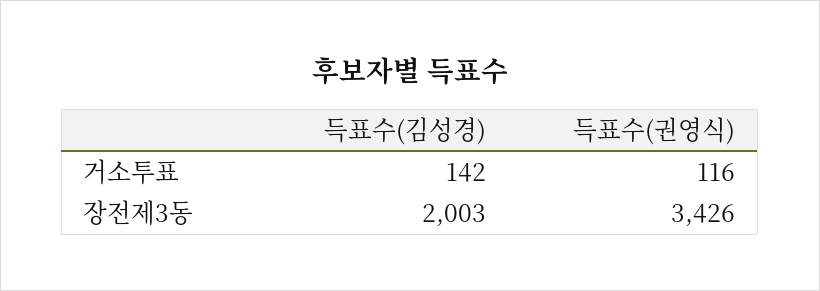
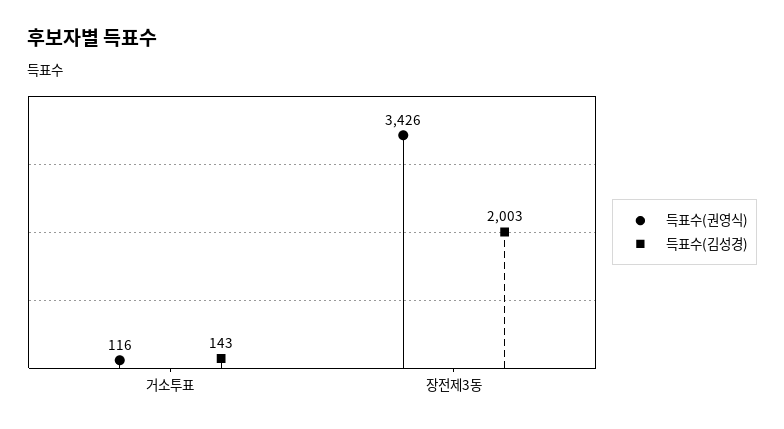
  {
    "득표수(김성경)": {
-     "거소투표": 142,
+     "거소투표": 143,
      "장전제3동": 2003
    },
    "득표수(권영식)": {
      "거소투표": 116,
      "장전제3동": 3426
    }
  }

